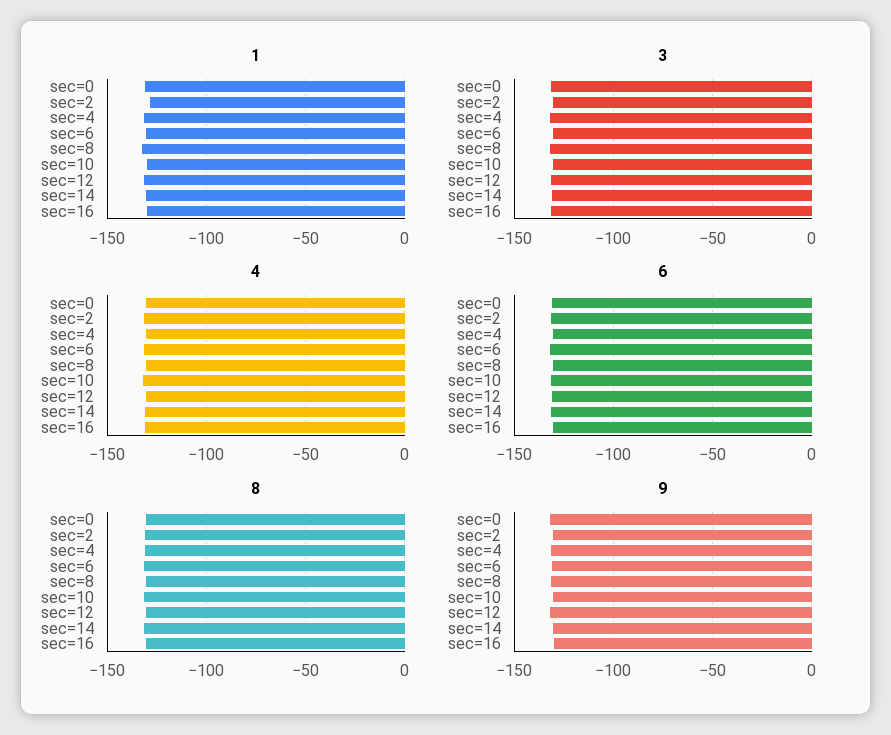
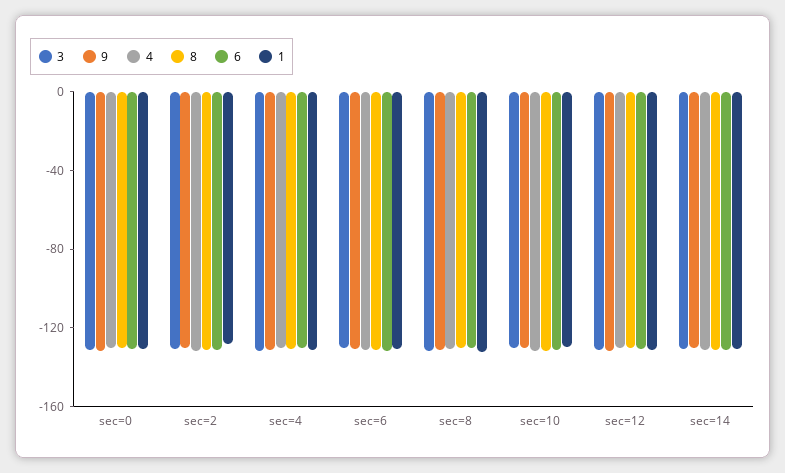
  {
    "1": {
      "sec=0": -130,
      "sec=2": -130,
      "sec=4": -130,
      "sec=6": -130,
      "sec=8": -130,
      "sec=10": -130,
      "sec=12": -130,
-     "sec=14": -130,
+     "sec=14": -130
-     "sec=16": -130
    },
    "3": {
      "sec=0": -130,
      "sec=2": -130,
      "sec=4": -130,
      "sec=6": -130,
      "sec=8": -130,
      "sec=10": -130,
      "sec=12": -130,
-     "sec=14": -130,
+     "sec=14": -130
-     "sec=16": -130
    },
    "4": {
      "sec=0": -130,
      "sec=2": -130,
      "sec=4": -130,
      "sec=6": -130,
      "sec=8": -130,
      "sec=10": -130,
      "sec=12": -130,
-     "sec=14": -130,
+     "sec=14": -130
-     "sec=16": -130
    },
    "6": {
      "sec=0": -130,
      "sec=2": -130,
      "sec=4": -130,
      "sec=6": -130,
      "sec=8": -130,
      "sec=10": -130,
      "sec=12": -130,
-     "sec=14": -130,
+     "sec=14": -130
-     "sec=16": -130
    },
    "8": {
      "sec=0": -130,
      "sec=2": -130,
      "sec=4": -130,
      "sec=6": -130,
      "sec=8": -130,
      "sec=10": -130,
      "sec=12": -130,
-     "sec=14": -130,
+     "sec=14": -130
-     "sec=16": -130
    },
    "9": {
      "sec=0": -130,
      "sec=2": -130,
      "sec=4": -130,
      "sec=6": -130,
      "sec=8": -130,
      "sec=10": -130,
      "sec=12": -130,
-     "sec=14": -130,
+     "sec=14": -130
-     "sec=16": -130
    }
  }

